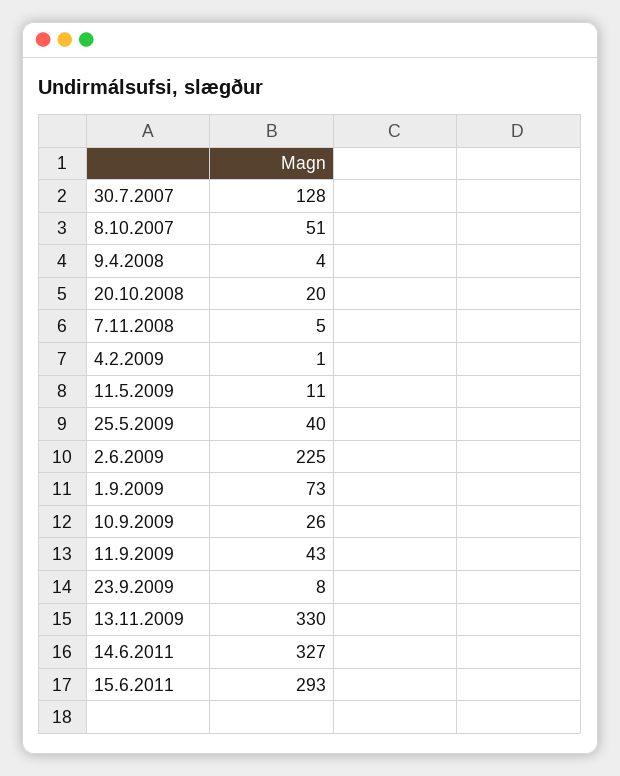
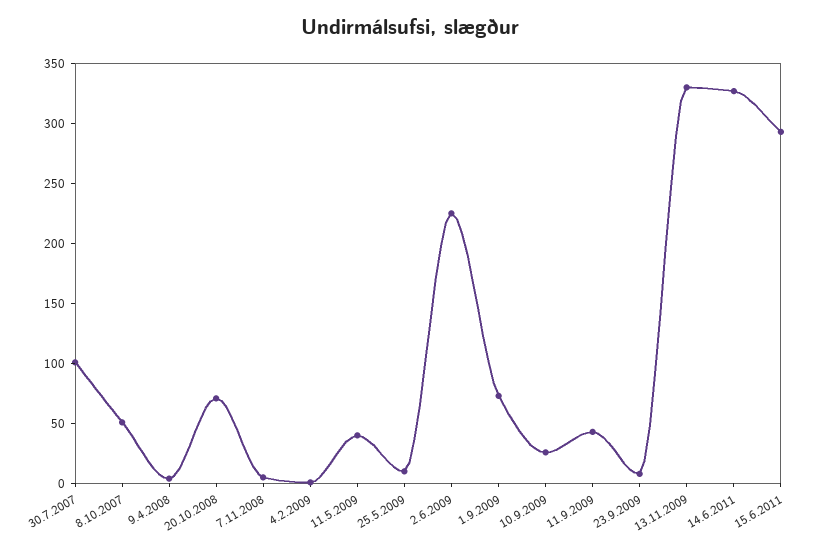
  {
-   "30.7.2007": 128,
+   "30.7.2007": 100,
    "8.10.2007": 51,
    "9.4.2008": 4,
-   "20.10.2008": 20,
+   "20.10.2008": 70,
    "7.11.2008": 5,
    "4.2.2009": 1,
-   "11.5.2009": 11,
+   "11.5.2009": 40,
-   "25.5.2009": 40,
+   "25.5.2009": 10,
    "2.6.2009": 225,
    "1.9.2009": 73,
    "10.9.2009": 26,
    "11.9.2009": 43,
    "23.9.2009": 8,
    "13.11.2009": 330,
    "14.6.2011": 327,
    "15.6.2011": 293
  }

